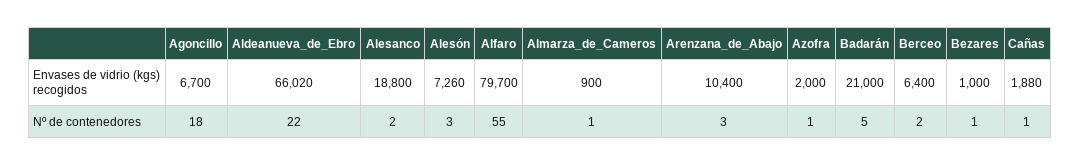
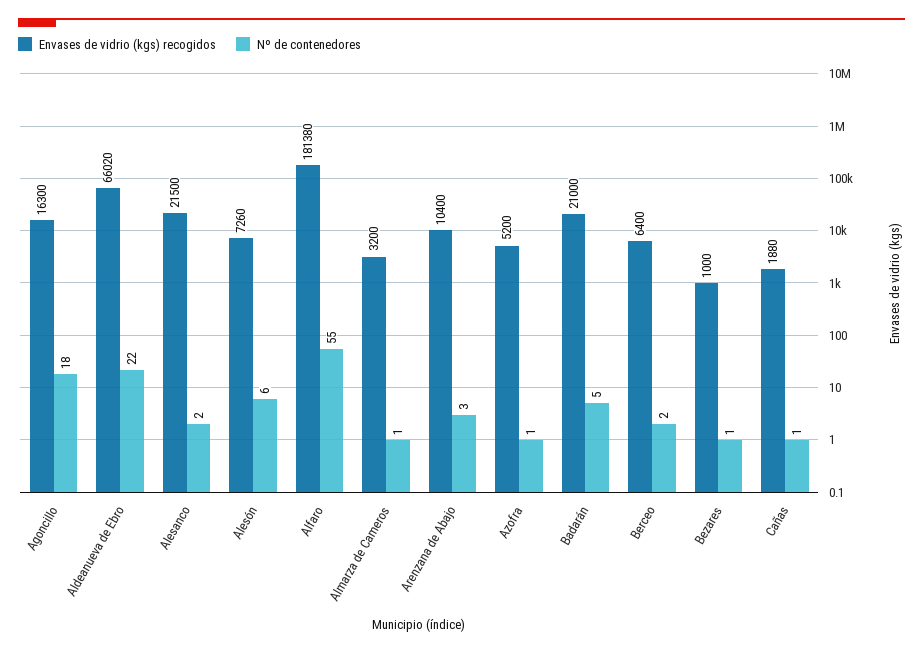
  {
    "Envases de vidrio (kgs) recogidos": {
-     "Agoncillo": 6700,
+     "Agoncillo": 16300,
      "Aldeanueva_de_Ebro": 66020,
-     "Alesanco": 18800,
+     "Alesanco": 21500,
      "Alesón": 7260,
-     "Alfaro": 79700,
+     "Alfaro": 181380,
-     "Almarza_de_Cameros": 900,
+     "Almarza_de_Cameros": 3200,
      "Arenzana_de_Abajo": 10400,
-     "Azofra": 2000,
+     "Azofra": 5200,
      "Badarán": 21000,
      "Berceo": 6400,
      "Bezares": 1000,
      "Cañas": 1880
    },
    "Nº de contenedores": {
      "Agoncillo": 18,
      "Aldeanueva_de_Ebro": 22,
      "Alesanco": 2,
-     "Alesón": 3,
+     "Alesón": 6,
      "Alfaro": 55,
      "Almarza_de_Cameros": 1,
      "Arenzana_de_Abajo": 3,
      "Azofra": 1,
      "Badarán": 5,
      "Berceo": 2,
      "Bezares": 1,
      "Cañas": 1
    }
  }

